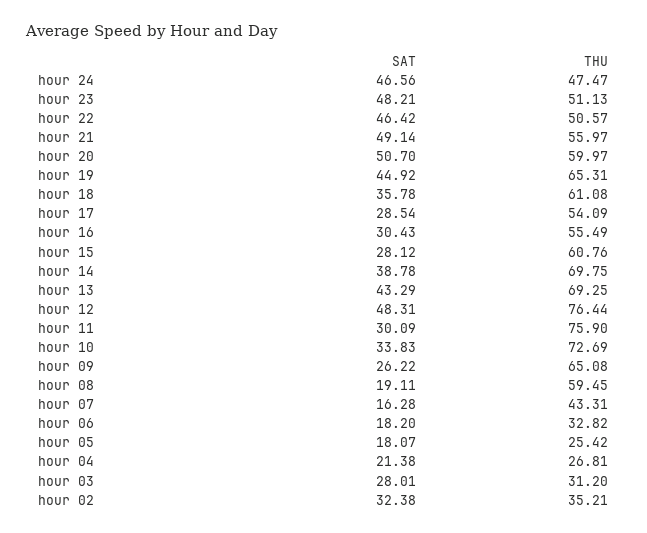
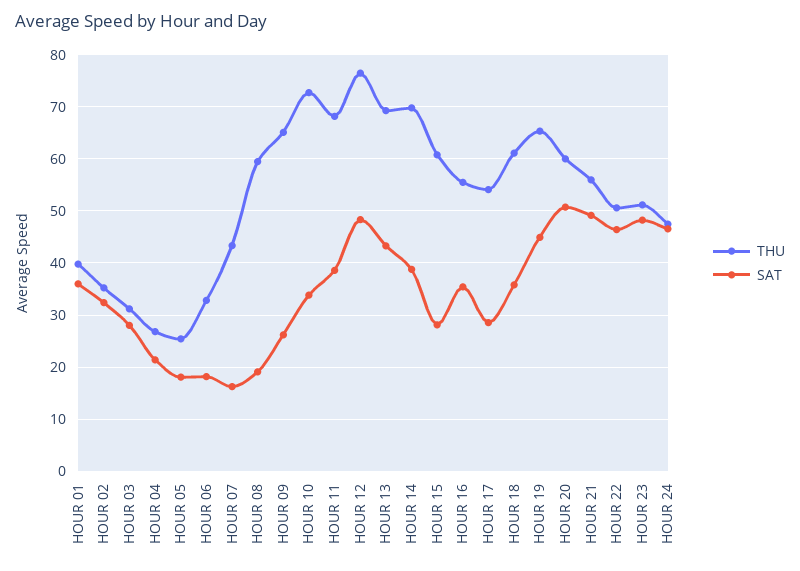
  {
    "SAT": {
      "hour 24": 46.56,
      "hour 23": 48.21,
      "hour 22": 46.42,
      "hour 21": 49.14,
      "hour 20": 50.7,
      "hour 19": 44.92,
      "hour 18": 35.78,
      "hour 17": 28.54,
-     "hour 16": 30.43,
+     "hour 16": 36,
      "hour 15": 28.12,
      "hour 14": 38.78,
      "hour 13": 43.29,
      "hour 12": 48.31,
-     "hour 11": 30.09,
+     "hour 11": 38,
      "hour 10": 33.83,
      "hour 09": 26.22,
      "hour 08": 19.11,
      "hour 07": 16.28,
      "hour 06": 18.2,
      "hour 05": 18.07,
      "hour 04": 21.38,
      "hour 03": 28.01,
-     "hour 02": 32.38
+     "hour 02": 32.38,
+     "HOUR 01": 36
    },
    "THU": {
      "hour 24": 47.47,
      "hour 23": 51.13,
      "hour 22": 50.57,
      "hour 21": 55.97,
      "hour 20": 59.97,
      "hour 19": 65.31,
      "hour 18": 61.08,
      "hour 17": 54.09,
      "hour 16": 55.49,
      "hour 15": 60.76,
      "hour 14": 69.75,
      "hour 13": 69.25,
      "hour 12": 76.44,
-     "hour 11": 75.9,
+     "hour 11": 68,
      "hour 10": 72.69,
      "hour 09": 65.08,
      "hour 08": 59.45,
      "hour 07": 43.31,
      "hour 06": 32.82,
      "hour 05": 25.42,
      "hour 04": 26.81,
      "hour 03": 31.2,
-     "hour 02": 35.21
+     "hour 02": 35.21,
+     "HOUR 01": 40
    }
  }

